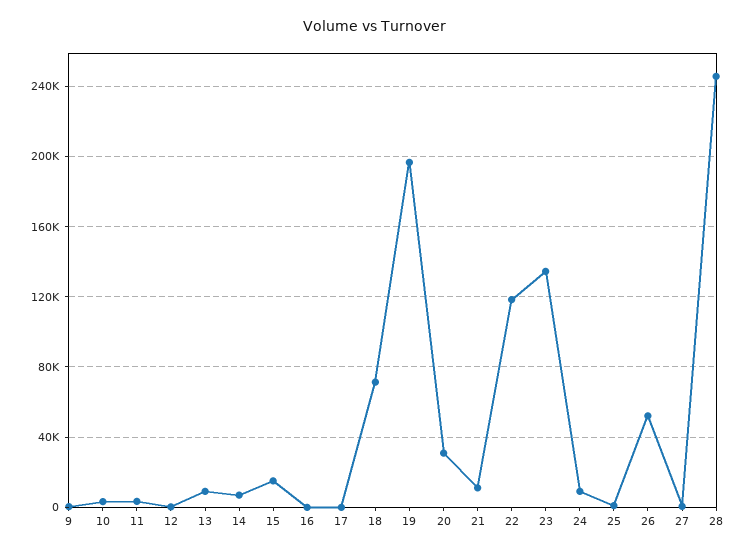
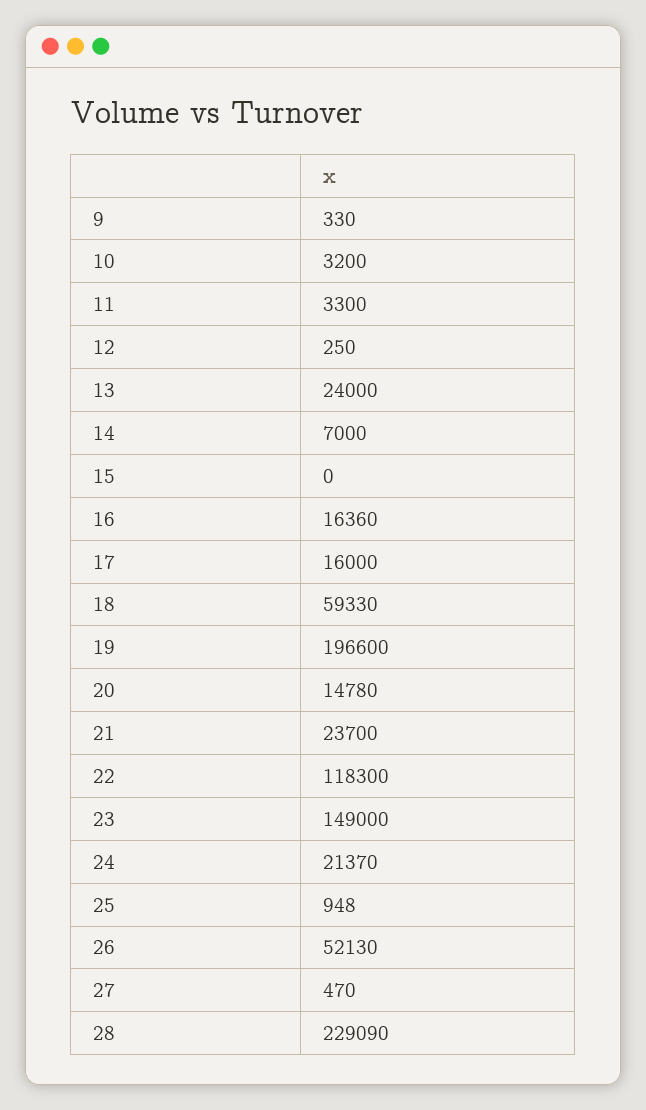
  {
    "9": 330,
    "10": 3200,
    "11": 3300,
    "12": 250,
-   "13": 10000,
+   "13": 24000,
    "14": 7000,
-   "15": 15000,
+   "15": 0,
-   "16": 0,
+   "16": 16360,
-   "17": 0,
+   "17": 16000,
-   "18": 70000,
+   "18": 59330,
    "19": 196600,
-   "20": 30000,
+   "20": 14780,
-   "21": 10000,
+   "21": 23700,
    "22": 118300,
-   "23": 135000,
+   "23": 149000,
-   "24": 10000,
+   "24": 21370,
    "25": 948,
    "26": 52130,
    "27": 470,
-   "28": 245000
+   "28": 229090
  }

